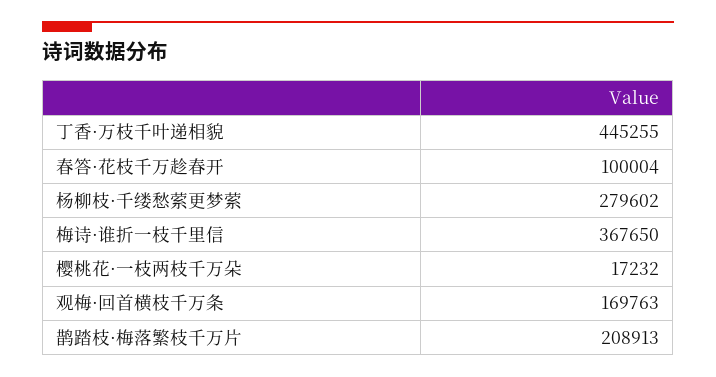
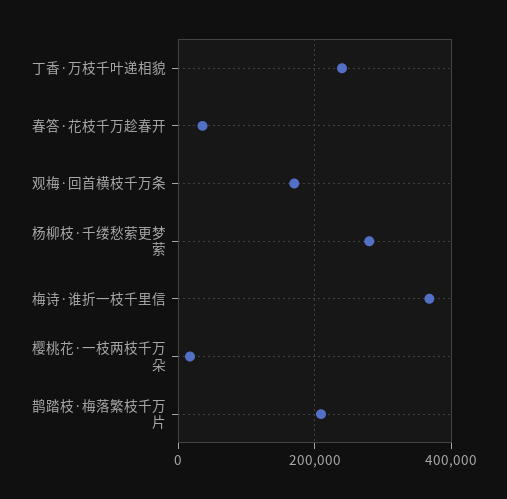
  {
-   "丁香·万枝千叶递相貌": 445255,
+   "丁香·万枝千叶递相貌": 240000,
-   "春答·花枝千万趁春开": 100004,
+   "春答·花枝千万趁春开": 40000,
    "杨柳枝·千缕愁萦更梦萦": 279602,
    "梅诗·谁折一枝千里信": 367650,
    "樱桃花·一枝两枝千万朵": 17232,
    "观梅·回首横枝千万条": 169763,
    "鹊踏枝·梅落繁枝千万片": 208913
  }

